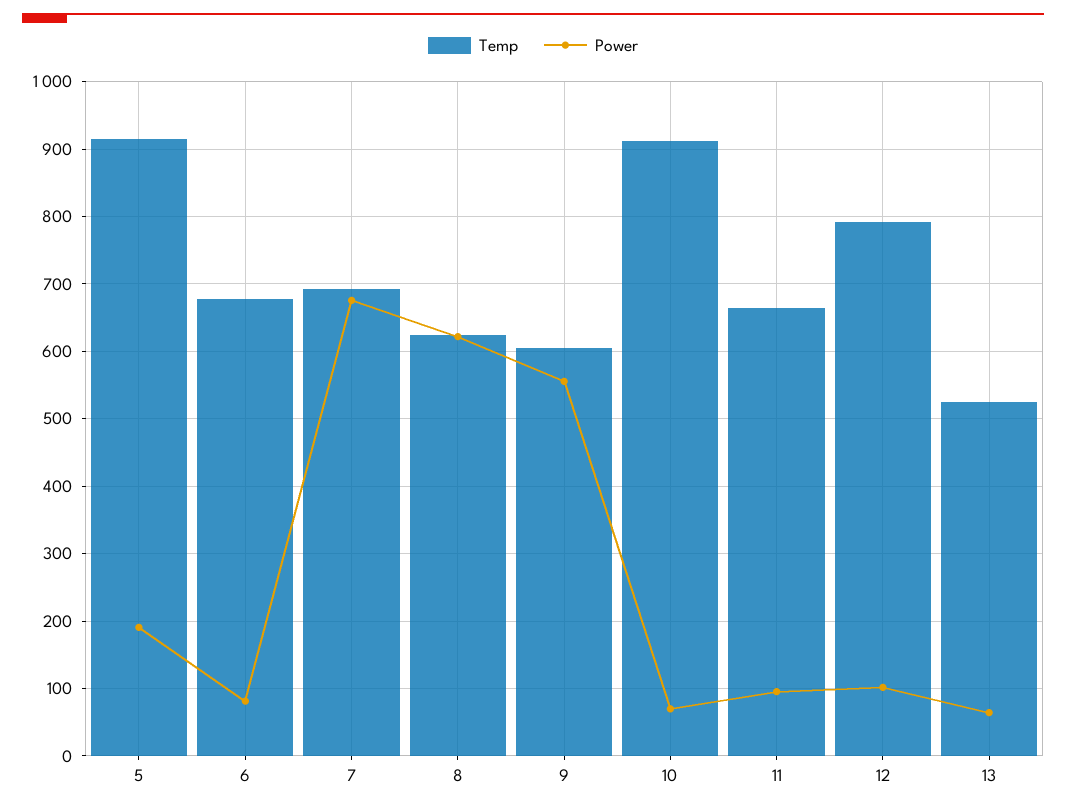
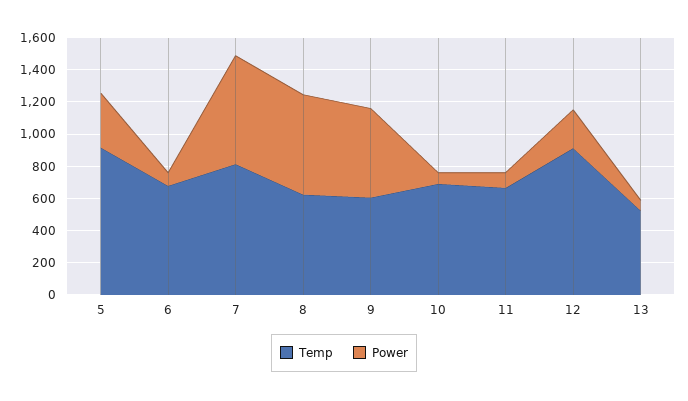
  {
    "Temp": {
      "5": 920,
      "6": 680,
-     "7": 690,
+     "7": 800,
      "8": 620,
      "9": 610,
-     "10": 910,
+     "10": 700,
      "11": 660,
-     "12": 790,
+     "12": 900,
      "13": 520
    },
    "Power": {
-     "5": 190,
+     "5": 350,
      "6": 80,
      "7": 680,
      "8": 620,
      "9": 560,
      "10": 70,
      "11": 100,
-     "12": 100,
+     "12": 250,
      "13": 60
    }
  }

